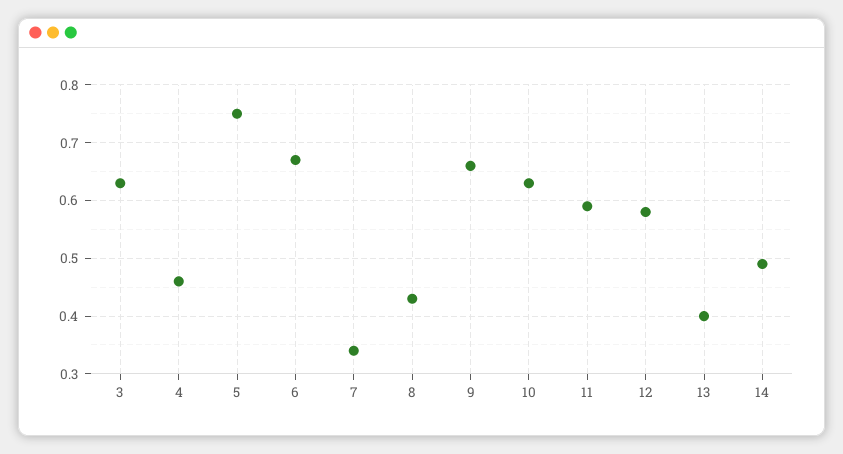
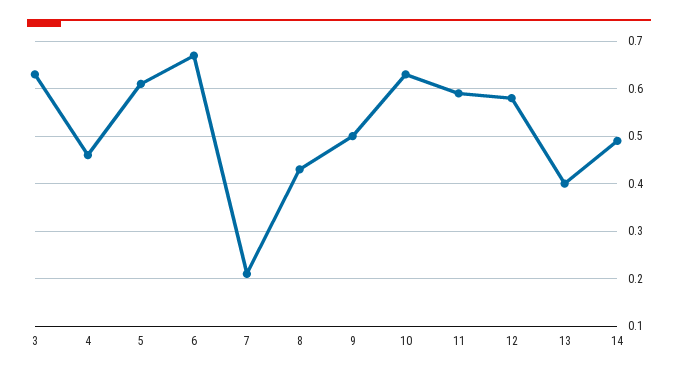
  {
    "3": 0.65,
    "4": 0.45,
-   "5": 0.75,
+   "5": 0.6,
    "6": 0.65,
-   "7": 0.35,
+   "7": 0.2,
    "8": 0.45,
-   "9": 0.65,
+   "9": 0.5,
    "10": 0.65,
    "11": 0.6,
    "12": 0.6,
    "13": 0.4,
    "14": 0.5
  }

